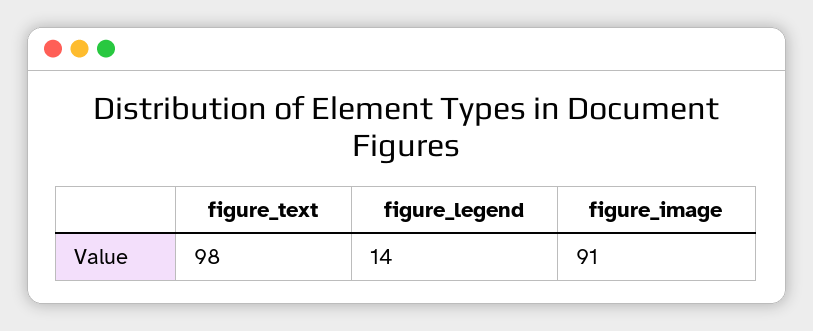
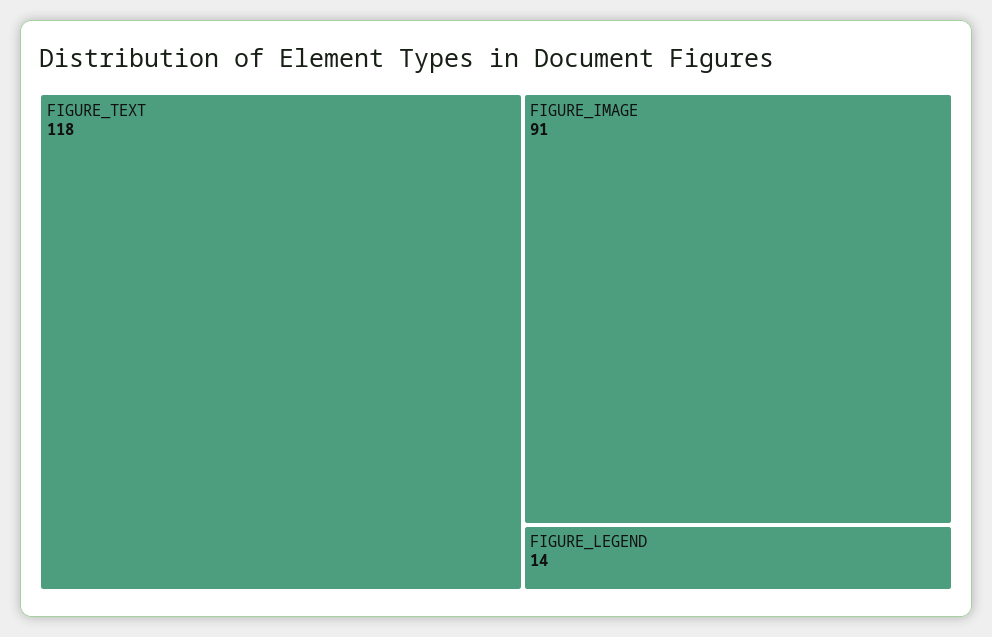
  {
-   "figure_text": 98,
+   "figure_text": 118,
    "figure_legend": 14,
    "figure_image": 91
  }

